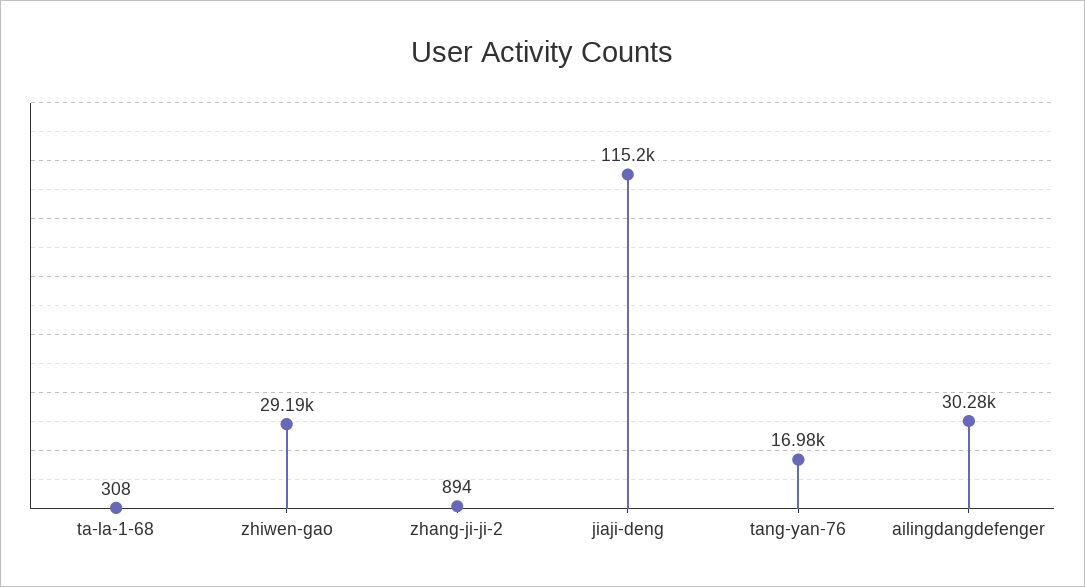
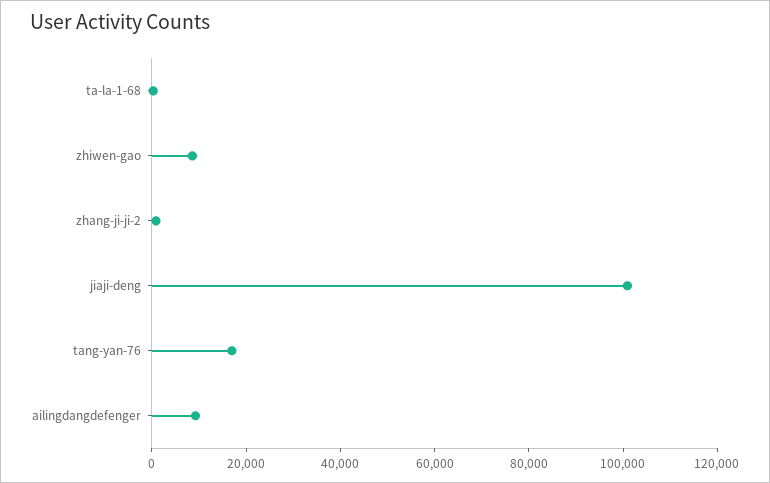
  {
    "ta-la-1-68": 308,
-   "zhiwen-gao": 29190,
+   "zhiwen-gao": 10000,
    "zhang-ji-ji-2": 894,
-   "jiaji-deng": 115200,
+   "jiaji-deng": 100000,
    "tang-yan-76": 16980,
-   "ailingdangdefenger": 30280
+   "ailingdangdefenger": 10000
  }

